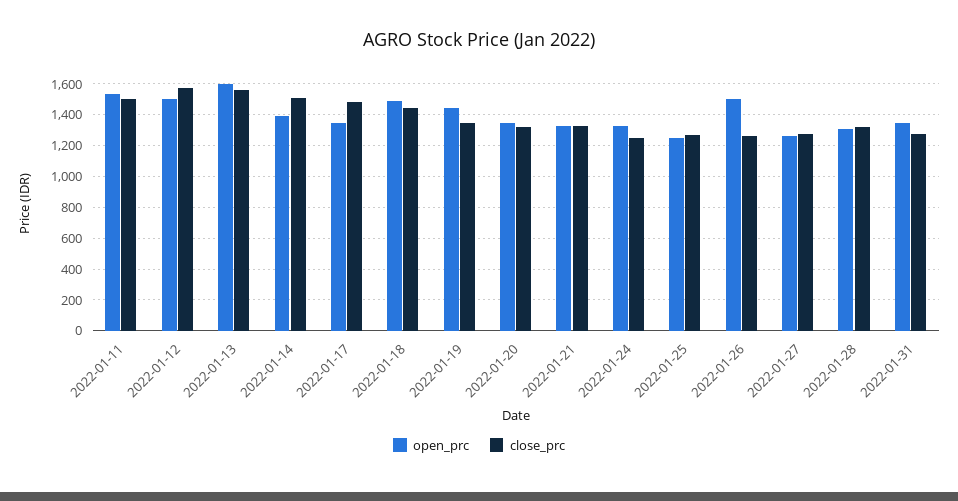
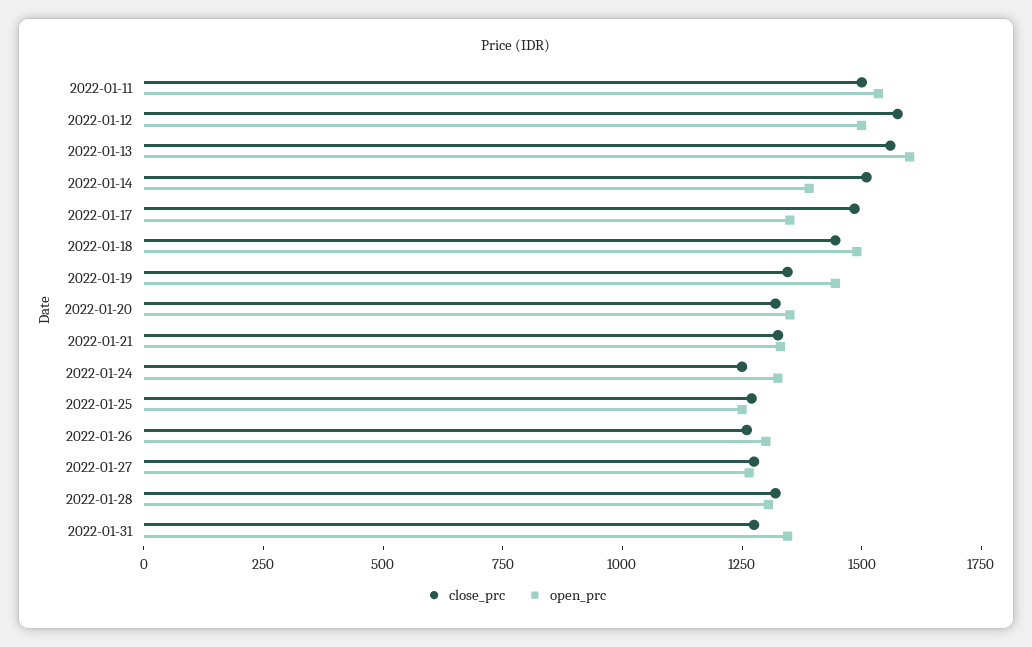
  {
    "open_prc": {
      "2022-01-11": 1550,
      "2022-01-12": 1500,
      "2022-01-13": 1600,
      "2022-01-14": 1400,
      "2022-01-17": 1350,
      "2022-01-18": 1500,
      "2022-01-19": 1450,
      "2022-01-20": 1350,
      "2022-01-21": 1350,
      "2022-01-24": 1350,
      "2022-01-25": 1250,
-     "2022-01-26": 1500,
+     "2022-01-26": 1300,
      "2022-01-27": 1250,
      "2022-01-28": 1300,
      "2022-01-31": 1350
    },
    "close_prc": {
      "2022-01-11": 1500,
      "2022-01-12": 1600,
      "2022-01-13": 1550,
      "2022-01-14": 1500,
      "2022-01-17": 1500,
      "2022-01-18": 1450,
      "2022-01-19": 1350,
      "2022-01-20": 1300,
      "2022-01-21": 1350,
      "2022-01-24": 1250,
      "2022-01-25": 1250,
      "2022-01-26": 1250,
      "2022-01-27": 1300,
      "2022-01-28": 1300,
      "2022-01-31": 1300
    }
  }

